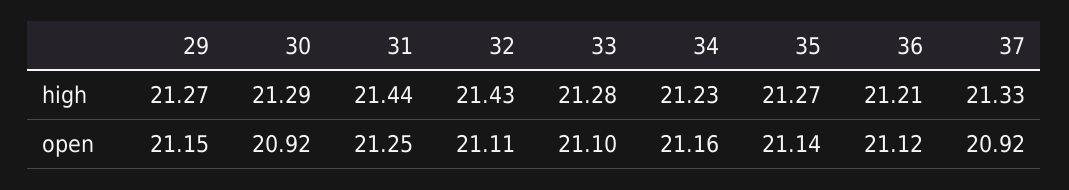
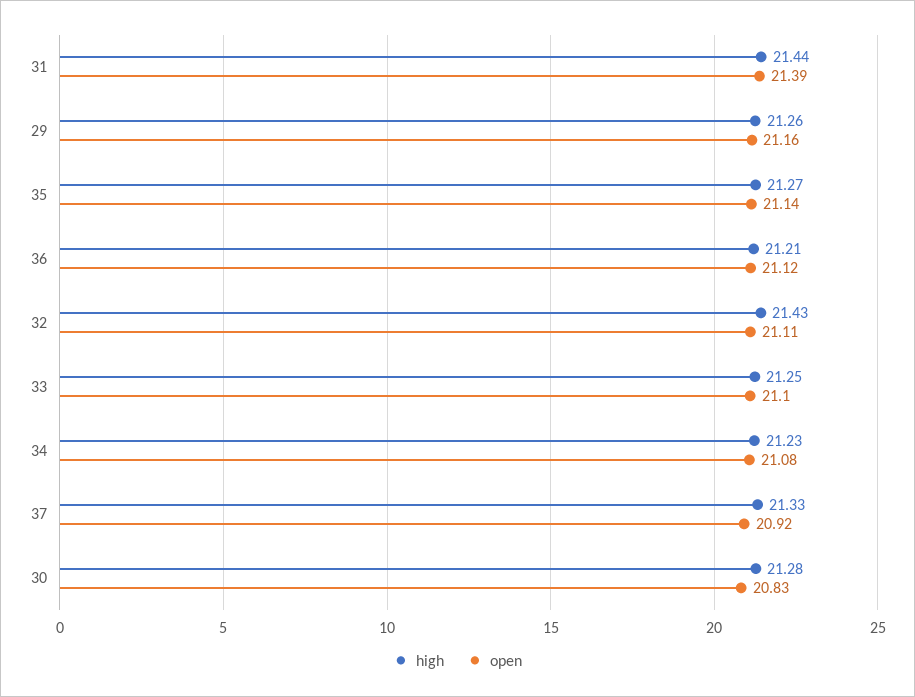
  {
    "high": {
-     "29": 21.27,
+     "29": 21.26,
-     "30": 21.29,
+     "30": 21.28,
      "31": 21.44,
      "32": 21.43,
-     "33": 21.28,
+     "33": 21.25,
      "34": 21.23,
      "35": 21.27,
      "36": 21.21,
      "37": 21.33
    },
    "open": {
-     "29": 21.15,
+     "29": 21.16,
-     "30": 20.92,
+     "30": 20.83,
-     "31": 21.25,
+     "31": 21.39,
      "32": 21.11,
      "33": 21.1,
-     "34": 21.16,
+     "34": 21.08,
      "35": 21.14,
      "36": 21.12,
      "37": 20.92
    }
  }

